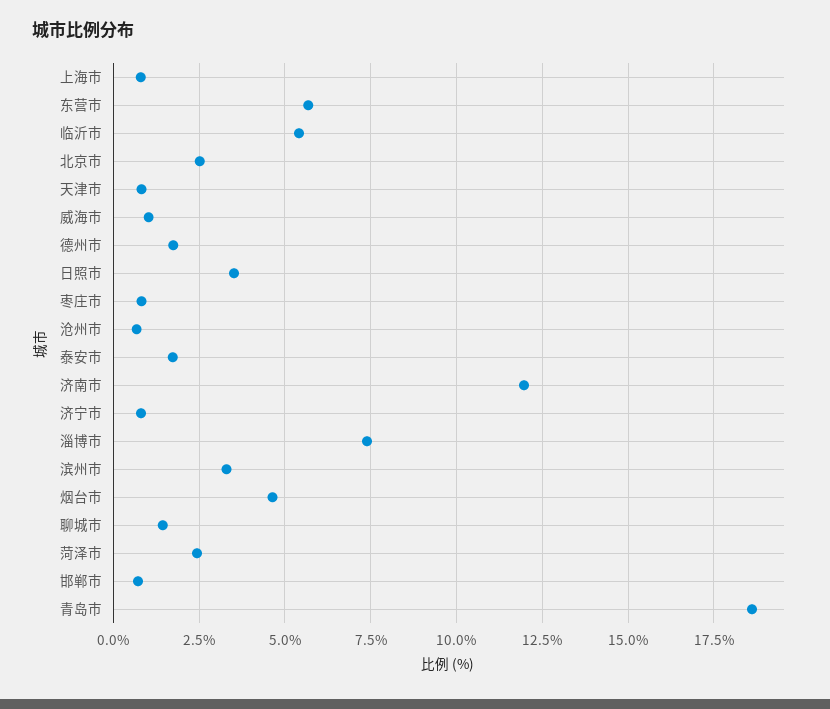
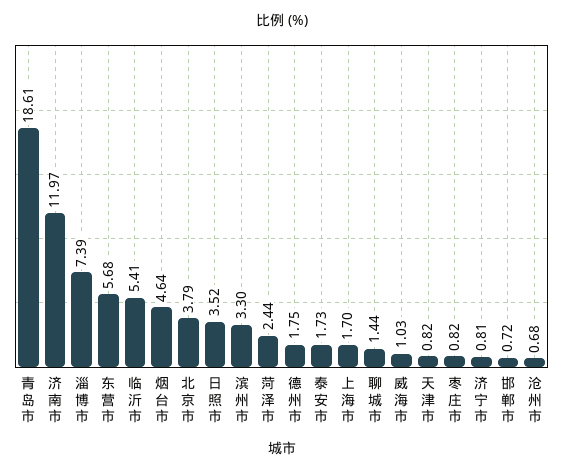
  {
-   "上海市": 0.75,
+   "上海市": 1.7,
    "东营市": 5.68,
    "临沂市": 5.41,
-   "北京市": 2.5,
+   "北京市": 3.79,
    "天津市": 0.82,
    "威海市": 1.03,
    "德州市": 1.75,
    "日照市": 3.52,
    "枣庄市": 0.82,
    "沧州市": 0.68,
    "泰安市": 1.73,
    "济南市": 11.97,
    "济宁市": 0.81,
    "淄博市": 7.39,
    "滨州市": 3.3,
    "烟台市": 4.64,
    "聊城市": 1.44,
    "菏泽市": 2.44,
    "邯郸市": 0.72,
    "青岛市": 18.61
  }

